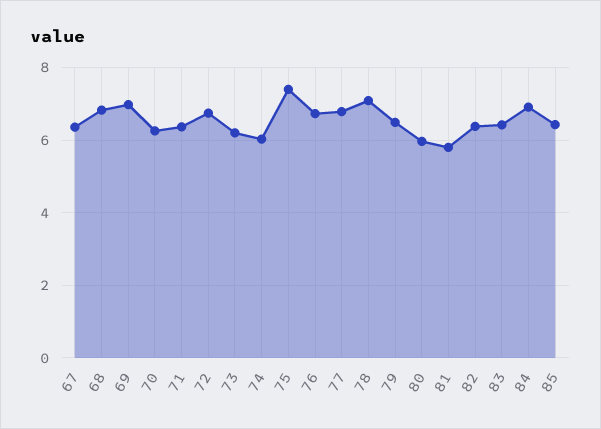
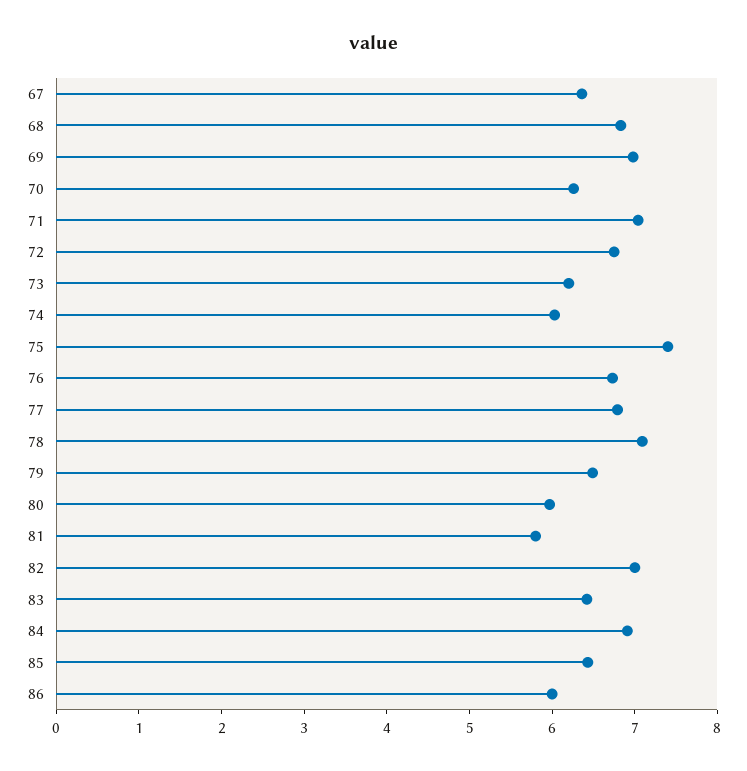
  {
    "67": 6.4,
    "68": 6.8,
    "69": 7,
    "70": 6.2,
-   "71": 6.4,
+   "71": 7,
    "72": 6.8,
    "73": 6.2,
    "74": 6,
    "75": 7.4,
    "76": 6.8,
    "77": 6.8,
    "78": 7,
    "79": 6.4,
    "80": 6,
    "81": 5.8,
-   "82": 6.4,
+   "82": 7,
    "83": 6.4,
    "84": 7,
-   "85": 6.4
+   "85": 6.4,
+   "86": 6
  }

